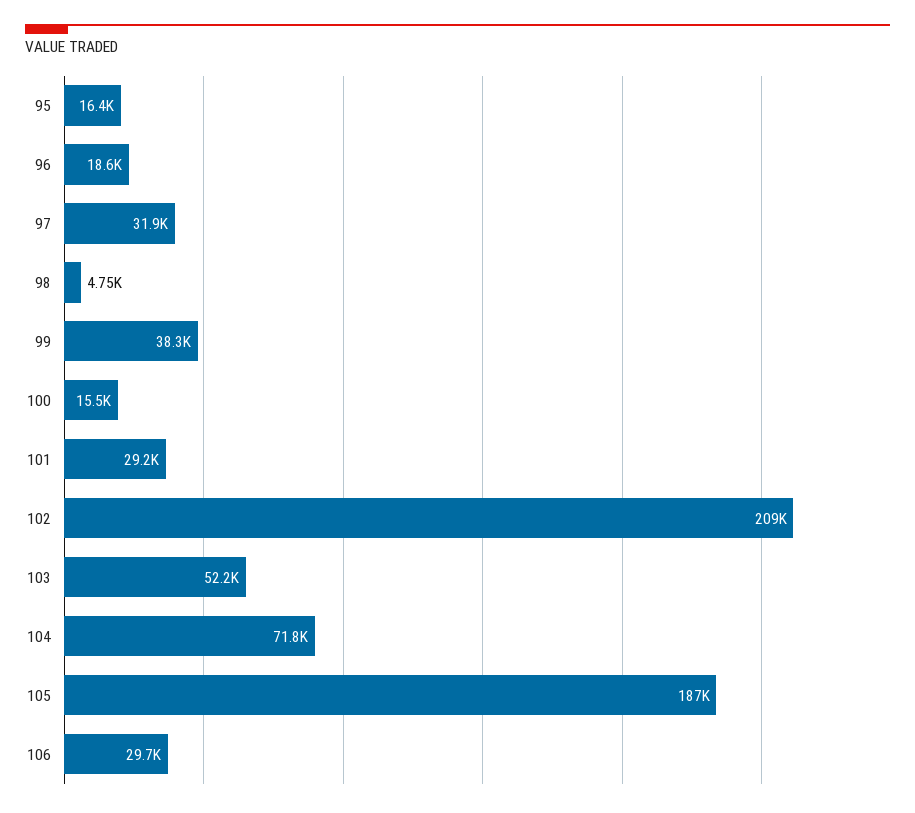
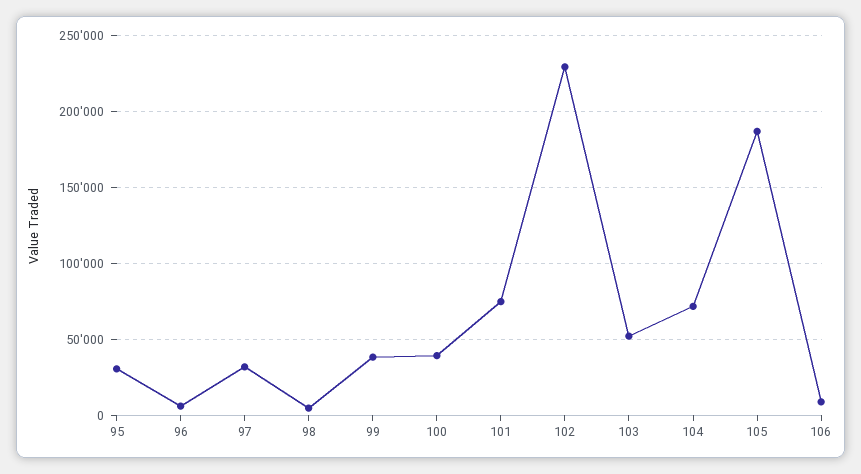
  {
-   "95": 16400,
+   "95": 30000,
-   "96": 18600,
+   "96": 5000,
    "97": 31900,
    "98": 4750,
    "99": 38300,
-   "100": 15500,
+   "100": 40000,
-   "101": 29200,
+   "101": 75000,
-   "102": 209000,
+   "102": 230000,
    "103": 52200,
    "104": 71800,
    "105": 187000,
-   "106": 29700
+   "106": 10000
  }

